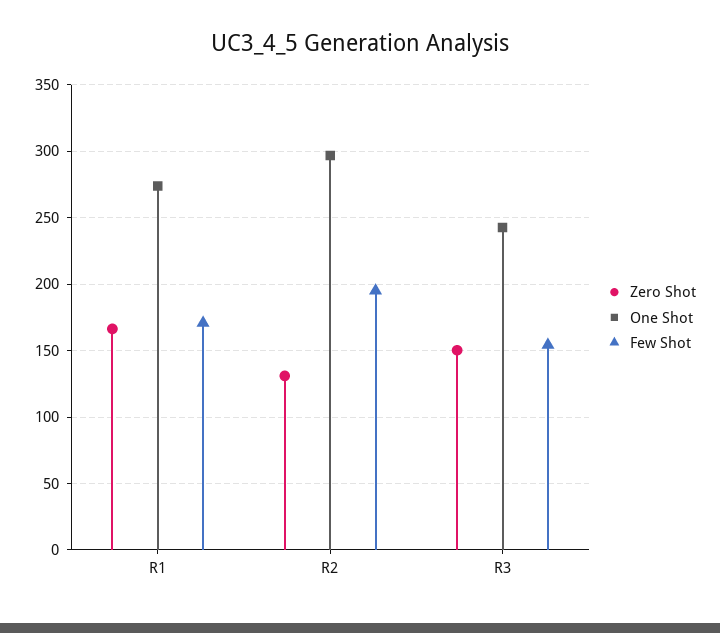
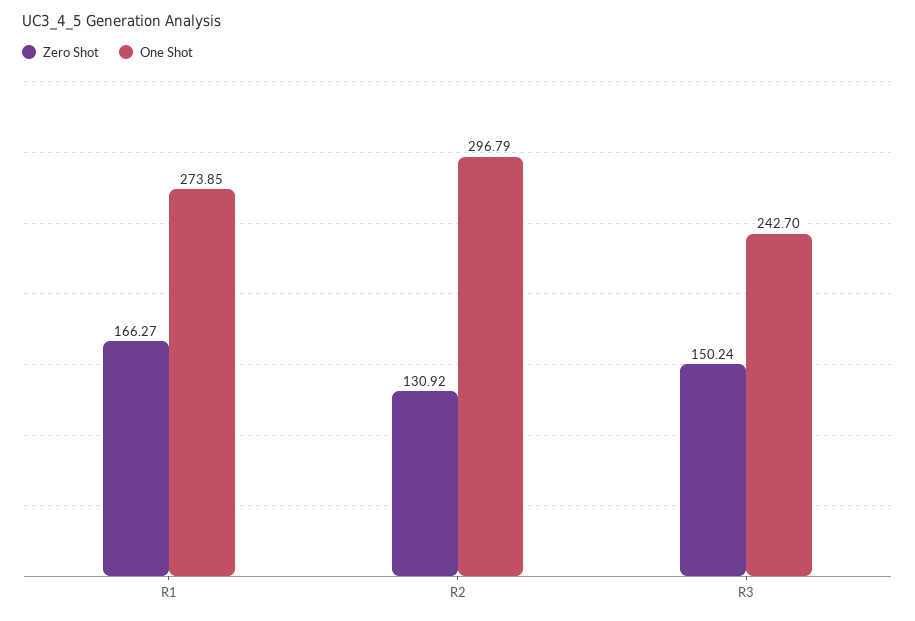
  {
    "Zero Shot": {
      "R1": 166.27,
      "R2": 130.92,
      "R3": 150.24
    },
    "One Shot": {
      "R1": 273.85,
      "R2": 296.79,
      "R3": 242.7
-   },
+   }
-   "Few Shot": {
-     "R1": 170,
-     "R2": 195,
-     "R3": 155
-   }
  }

